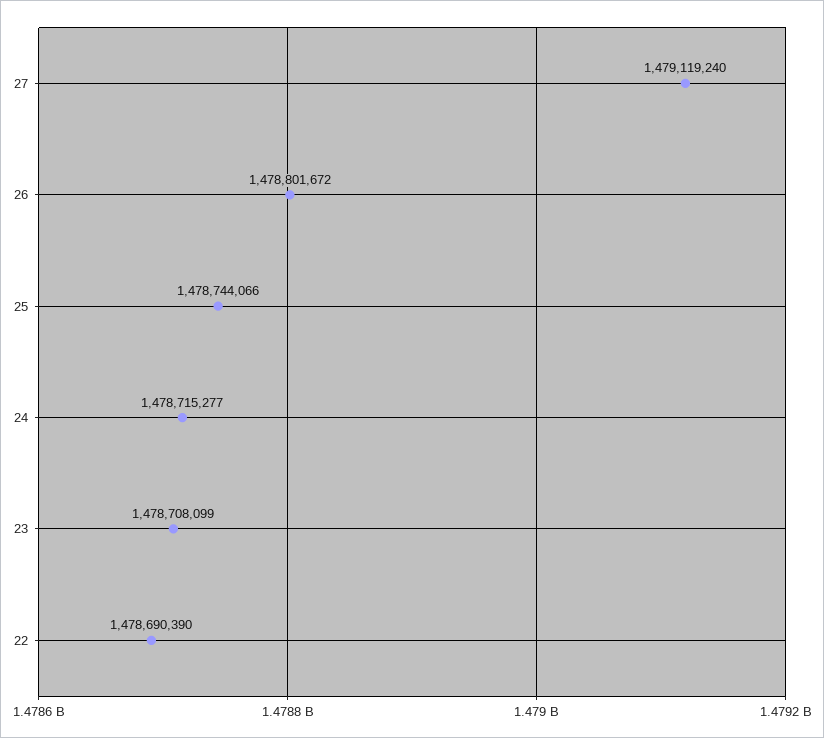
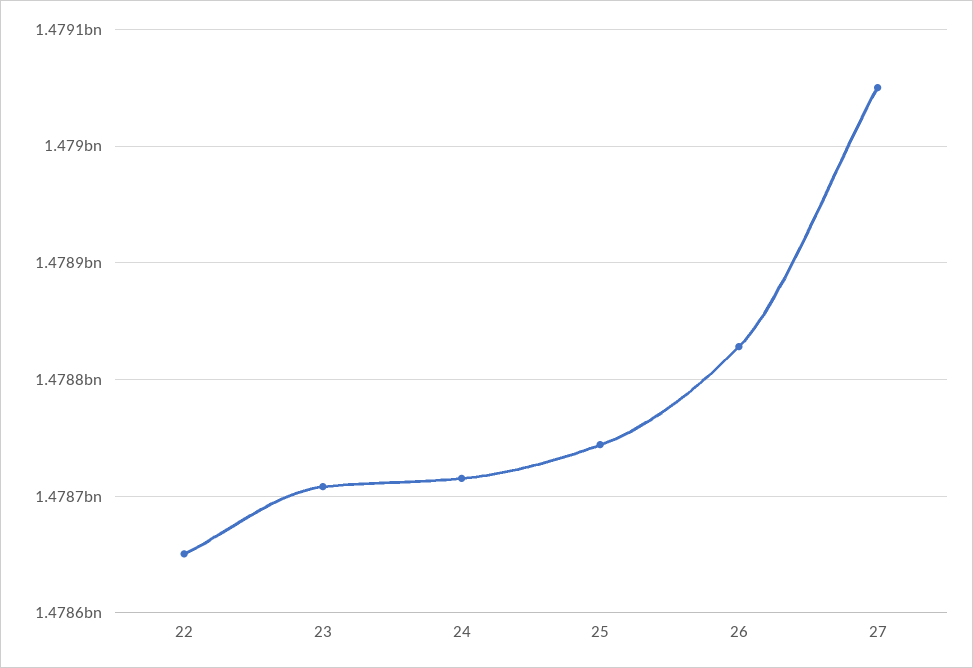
  {
-   "27": 1479119240,
+   "27": 1479050000,
-   "26": 1478801672,
+   "26": 1478830000,
    "25": 1478744066,
    "24": 1478715277,
    "23": 1478708099,
-   "22": 1478690390
+   "22": 1478650000
  }

